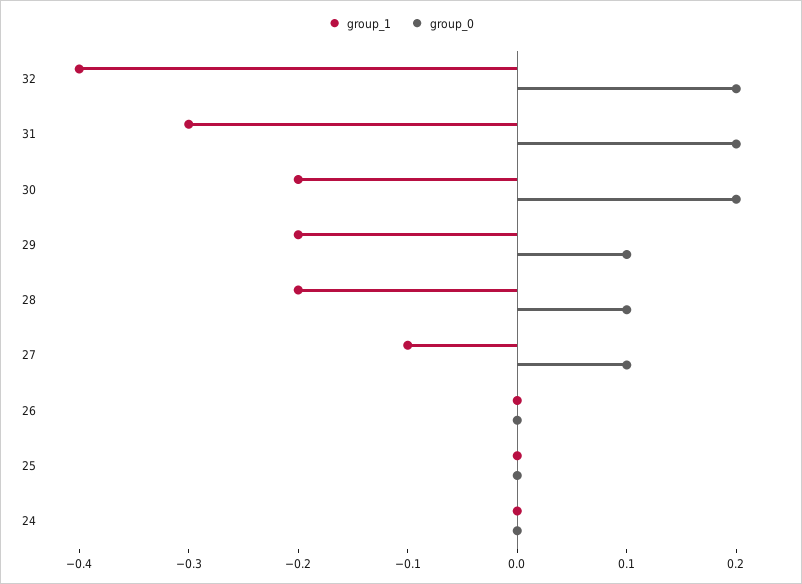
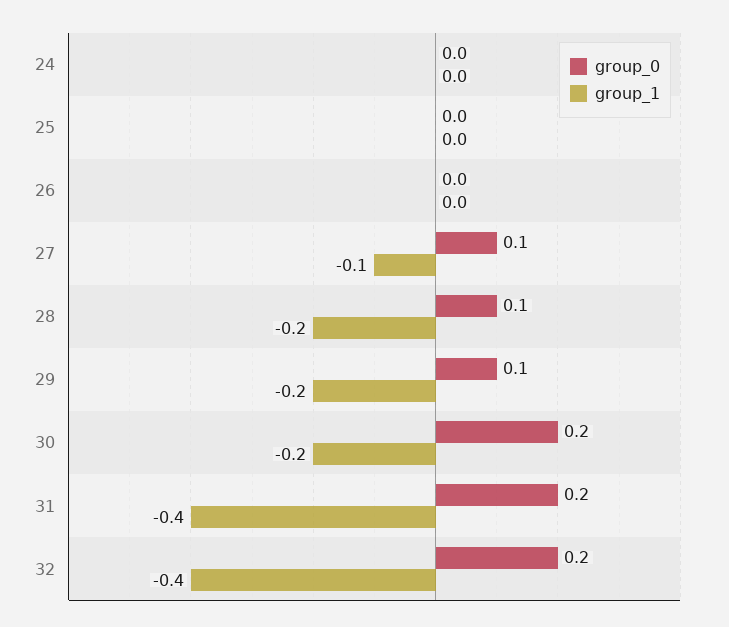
  {
    "group_1": {
      "32": -0.4,
-     "31": -0.3,
+     "31": -0.4,
      "30": -0.2,
      "29": -0.2,
      "28": -0.2,
      "27": -0.1,
      "26": 0,
      "25": 0,
      "24": 0
    },
    "group_0": {
      "32": 0.2,
      "31": 0.2,
      "30": 0.2,
      "29": 0.1,
      "28": 0.1,
      "27": 0.1,
      "26": 0,
      "25": 0,
      "24": 0
    }
  }

